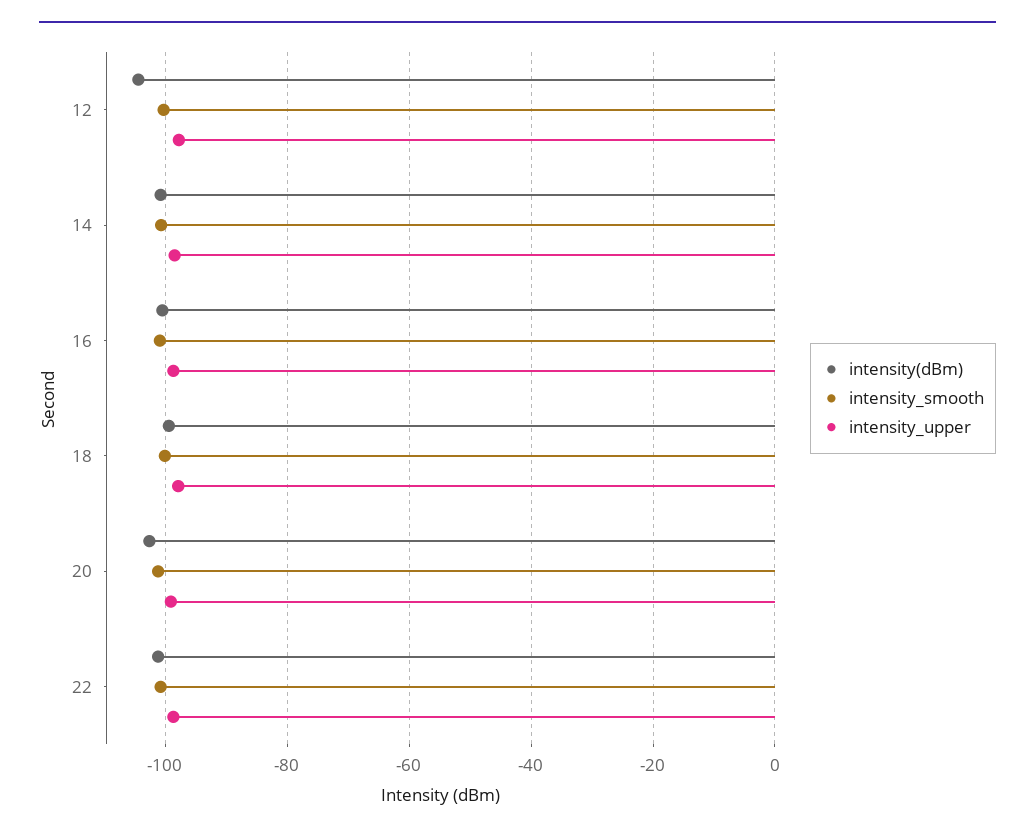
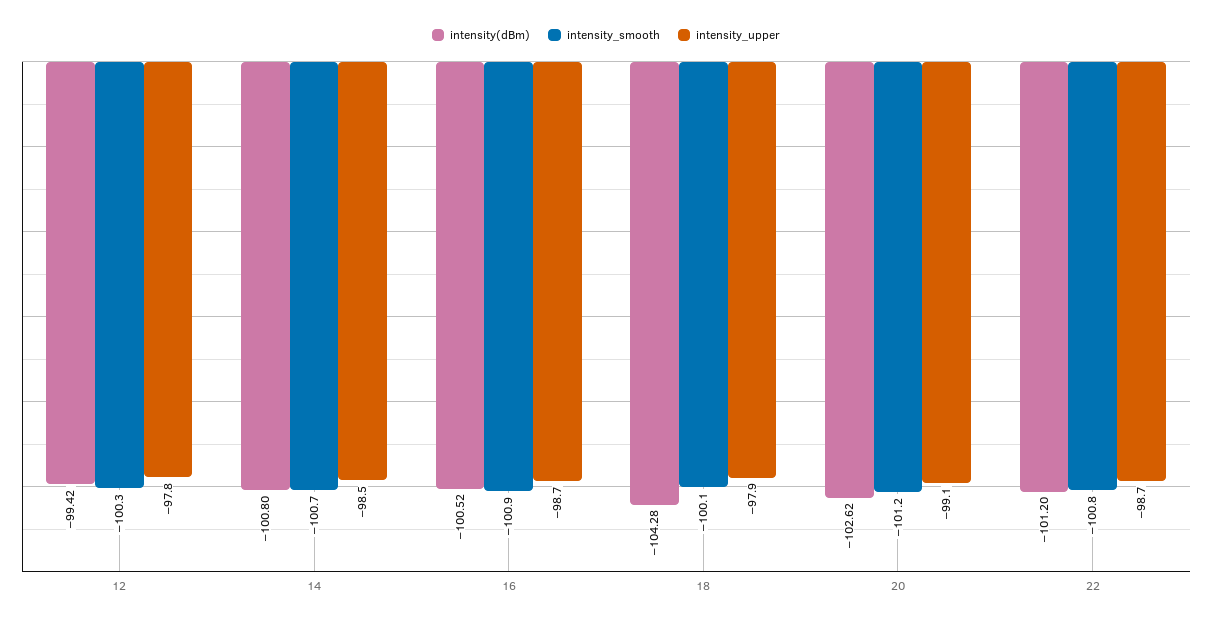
  {
    "intensity(dBm)": {
-     "12": -104,
+     "12": -99.42,
      "14": -100.8,
      "16": -100.52,
-     "18": -100,
+     "18": -104.28,
      "20": -102.62,
      "22": -101.2
    },
    "intensity_smooth": {
      "12": -100.3,
      "14": -100.7,
      "16": -100.9,
      "18": -100.1,
      "20": -101.2,
      "22": -100.8
    },
    "intensity_upper": {
      "12": -97.8,
      "14": -98.5,
      "16": -98.7,
      "18": -97.9,
      "20": -99.1,
      "22": -98.7
    }
  }

